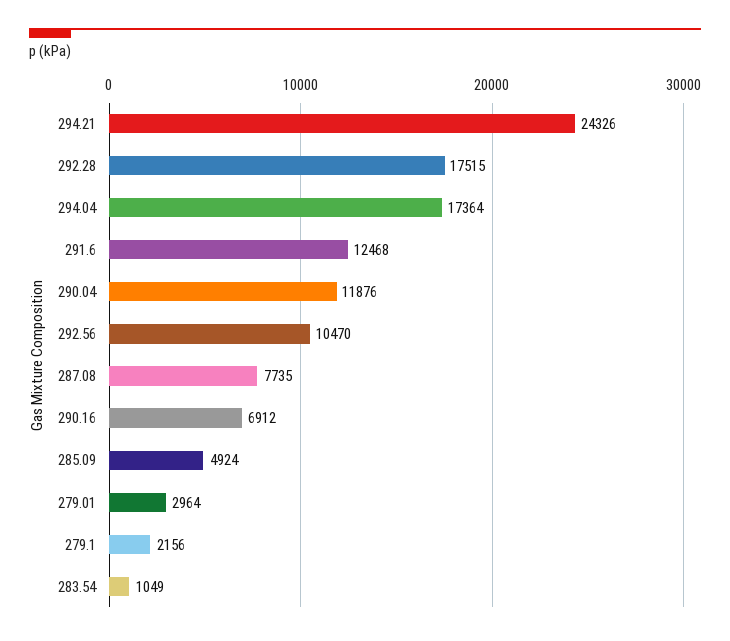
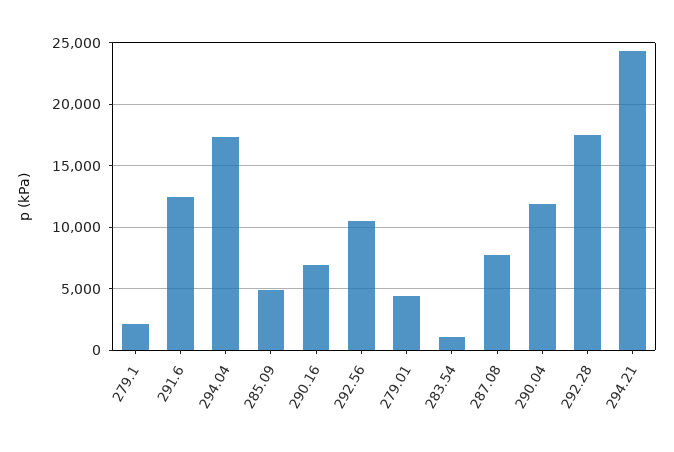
  {
    "294.21": 24326,
    "292.28": 17515,
    "294.04": 17364,
    "291.6": 12468,
    "290.04": 11876,
    "292.56": 10470,
    "287.08": 7735,
    "290.16": 6912,
    "285.09": 4924,
-   "279.01": 2964,
+   "279.01": 4500,
    "279.1": 2156,
    "283.54": 1049
  }

